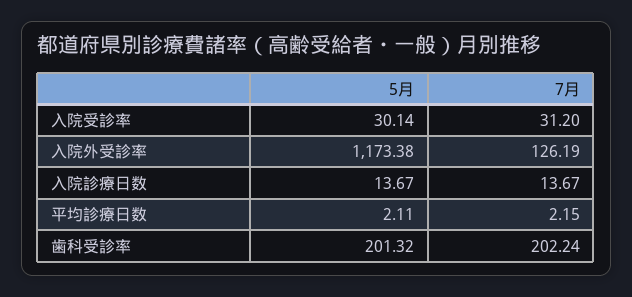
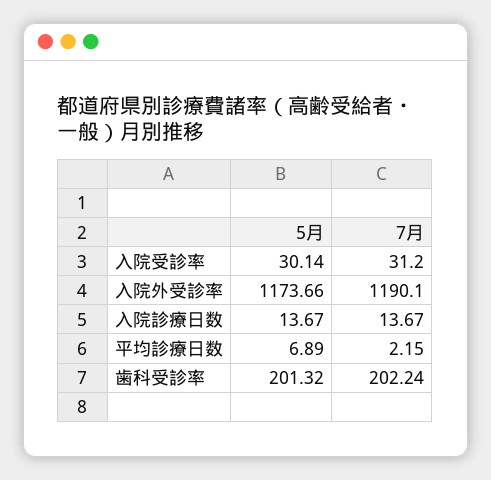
  {
    "5月": {
      "入院受診率": 30.14,
-     "入院外受診率": 1173.38,
+     "入院外受診率": 1173.66,
      "入院診療日数": 13.67,
-     "平均診療日数": 2.11,
+     "平均診療日数": 6.89,
      "歯科受診率": 201.32
    },
    "7月": {
      "入院受診率": 31.2,
-     "入院外受診率": 126.19,
+     "入院外受診率": 1190.1,
      "入院診療日数": 13.67,
      "平均診療日数": 2.15,
      "歯科受診率": 202.24
    }
  }

